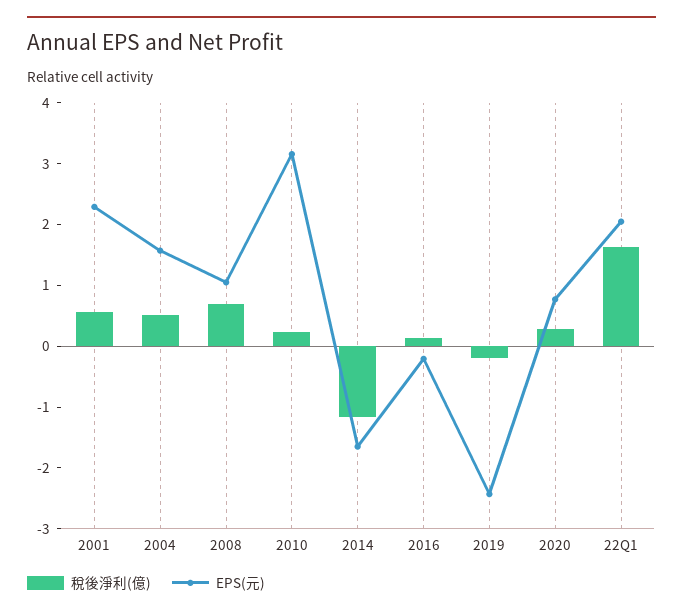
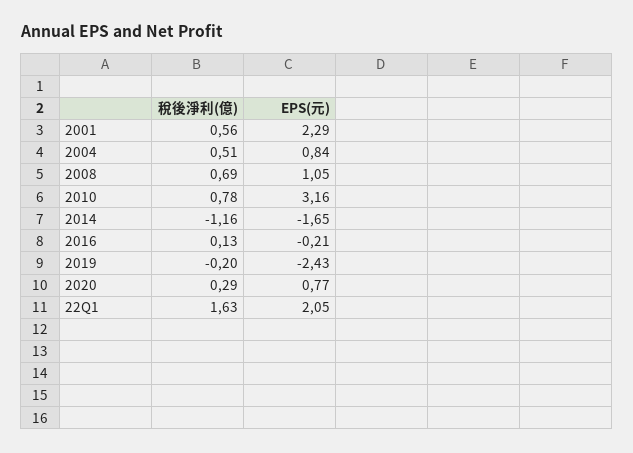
  {
    "稅後淨利(億)": {
      "2001": 0.56,
      "2004": 0.51,
      "2008": 0.69,
-     "2010": 0.2,
+     "2010": 0.78,
      "2014": -1.16,
      "2016": 0.13,
      "2019": -0.2,
      "2020": 0.29,
      "22Q1": 1.63
    },
    "EPS(元)": {
      "2001": 2.29,
-     "2004": 1.6,
+     "2004": 0.84,
      "2008": 1.05,
      "2010": 3.16,
      "2014": -1.65,
      "2016": -0.21,
      "2019": -2.43,
      "2020": 0.77,
      "22Q1": 2.05
    }
  }

